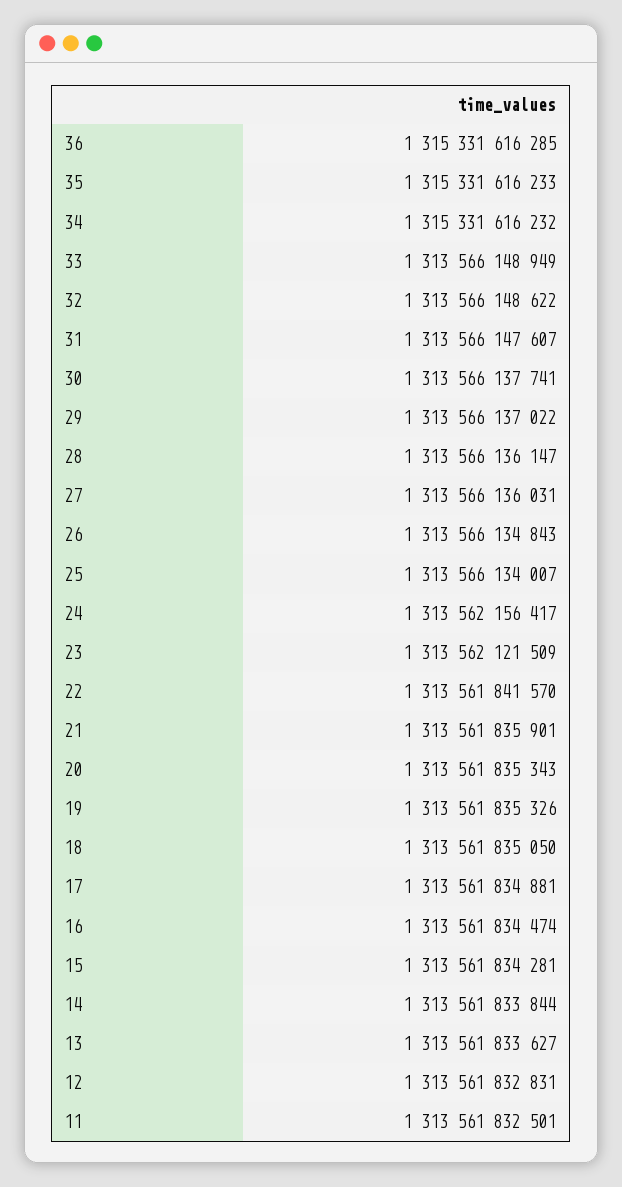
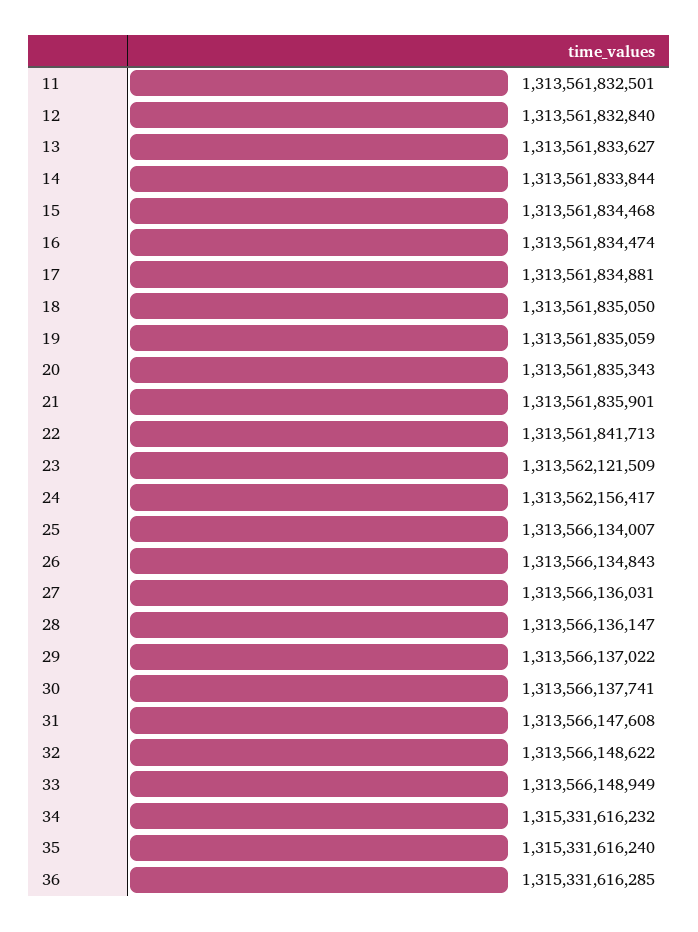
  {
    "36": 1315331616285,
-   "35": 1315331616233,
+   "35": 1315331616240,
    "34": 1315331616232,
    "33": 1313566148949,
    "32": 1313566148622,
-   "31": 1313566147607,
+   "31": 1313566147608,
    "30": 1313566137741,
    "29": 1313566137022,
    "28": 1313566136147,
    "27": 1313566136031,
    "26": 1313566134843,
    "25": 1313566134007,
    "24": 1313562156417,
    "23": 1313562121509,
-   "22": 1313561841570,
+   "22": 1313561841713,
    "21": 1313561835901,
    "20": 1313561835343,
-   "19": 1313561835326,
+   "19": 1313561835059,
    "18": 1313561835050,
    "17": 1313561834881,
    "16": 1313561834474,
-   "15": 1313561834281,
+   "15": 1313561834468,
    "14": 1313561833844,
    "13": 1313561833627,
-   "12": 1313561832831,
+   "12": 1313561832840,
    "11": 1313561832501
  }

